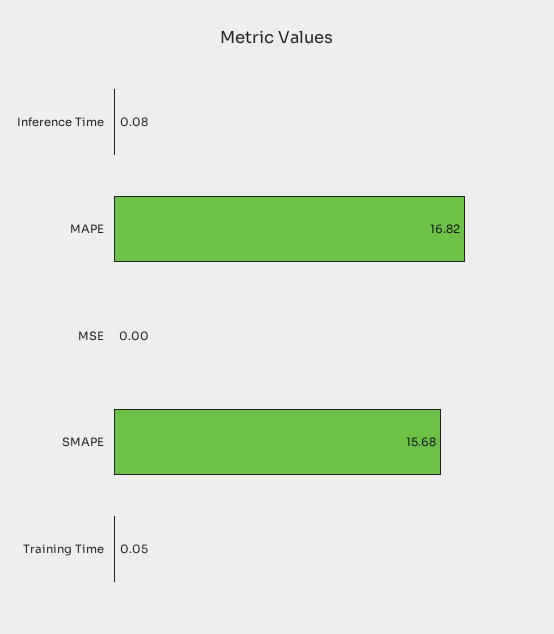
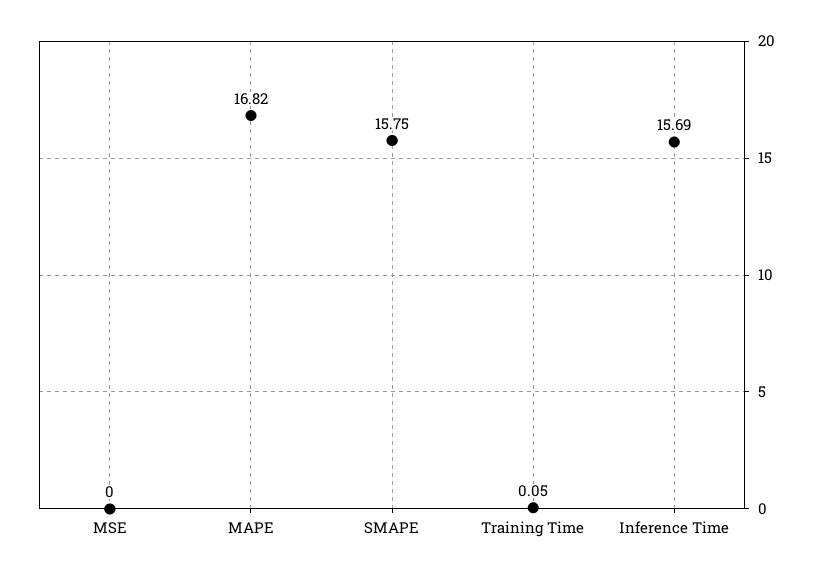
  {
-   "Inference Time": 0.08,
+   "Inference Time": 15.69,
    "MAPE": 16.82,
    "MSE": 0,
-   "SMAPE": 15.68,
+   "SMAPE": 15.75,
    "Training Time": 0.05
  }

